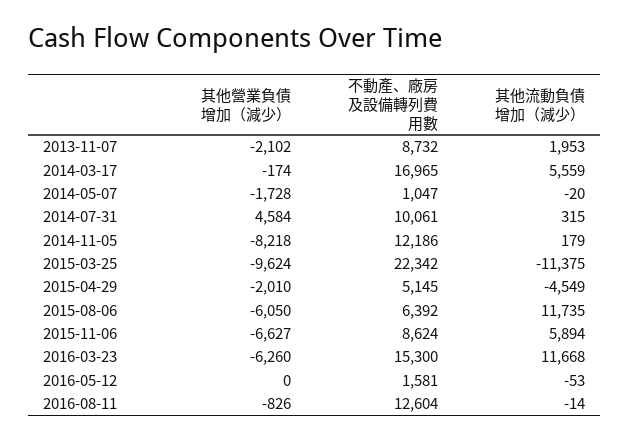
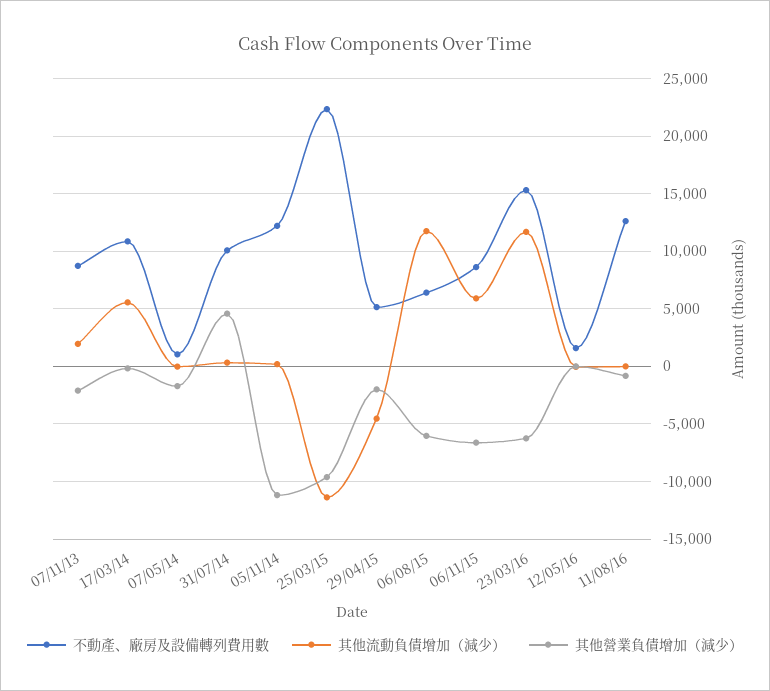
  {
    "其他營業負債增加（減少）": {
      "2013-11-07": -2102,
      "2014-03-17": -174,
      "2014-05-07": -1728,
      "2014-07-31": 4584,
-     "2014-11-05": -8218,
+     "2014-11-05": -11000,
      "2015-03-25": -9624,
      "2015-04-29": -2010,
      "2015-08-06": -6050,
      "2015-11-06": -6627,
      "2016-03-23": -6260,
      "2016-05-12": 0,
      "2016-08-11": -826
    },
    "不動產、廠房及設備轉列費用數": {
      "2013-11-07": 8732,
-     "2014-03-17": 16965,
+     "2014-03-17": 11000,
      "2014-05-07": 1047,
      "2014-07-31": 10061,
      "2014-11-05": 12186,
      "2015-03-25": 22342,
      "2015-04-29": 5145,
      "2015-08-06": 6392,
      "2015-11-06": 8624,
      "2016-03-23": 15300,
      "2016-05-12": 1581,
      "2016-08-11": 12604
    },
    "其他流動負債增加（減少）": {
      "2013-11-07": 1953,
      "2014-03-17": 5559,
      "2014-05-07": -20,
      "2014-07-31": 315,
      "2014-11-05": 179,
      "2015-03-25": -11375,
      "2015-04-29": -4549,
      "2015-08-06": 11735,
      "2015-11-06": 5894,
      "2016-03-23": 11668,
      "2016-05-12": -53,
      "2016-08-11": -14
    }
  }

